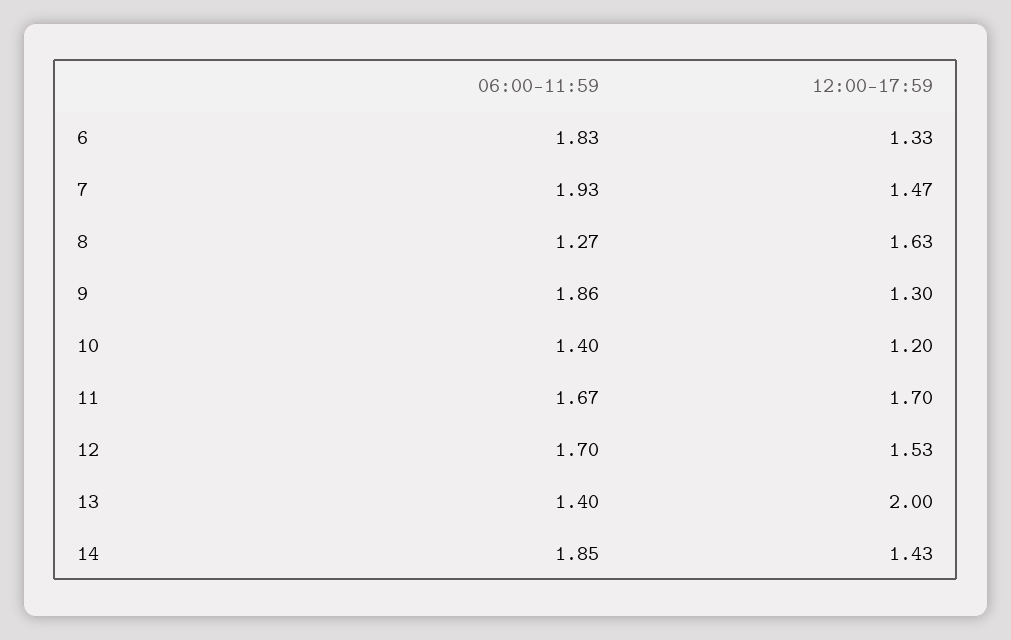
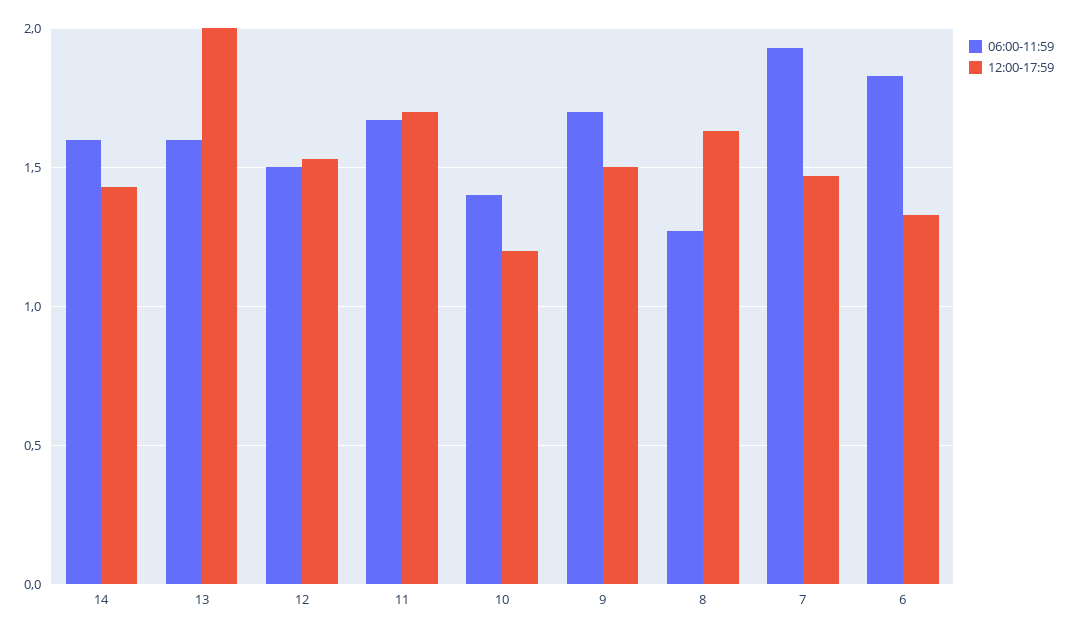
  {
    "06:00-11:59": {
      "6": 1.83,
      "7": 1.93,
      "8": 1.27,
-     "9": 1.86,
+     "9": 1.7,
      "10": 1.4,
      "11": 1.67,
-     "12": 1.7,
+     "12": 1.5,
-     "13": 1.4,
+     "13": 1.6,
-     "14": 1.85
+     "14": 1.6
    },
    "12:00-17:59": {
      "6": 1.33,
      "7": 1.47,
      "8": 1.63,
-     "9": 1.3,
+     "9": 1.5,
      "10": 1.2,
      "11": 1.7,
      "12": 1.53,
      "13": 2,
      "14": 1.43
    }
  }

